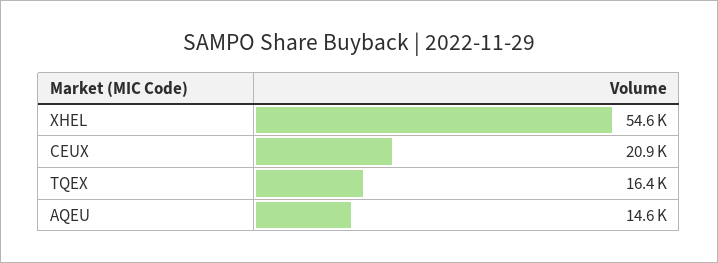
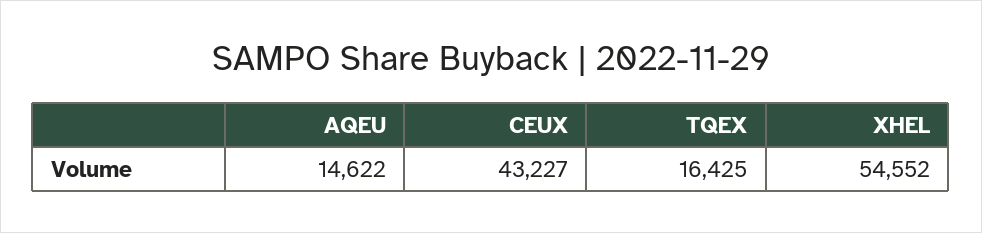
  {
    "XHEL": 54552,
-   "CEUX": 20900,
+   "CEUX": 43227,
    "TQEX": 16425,
    "AQEU": 14622
  }

